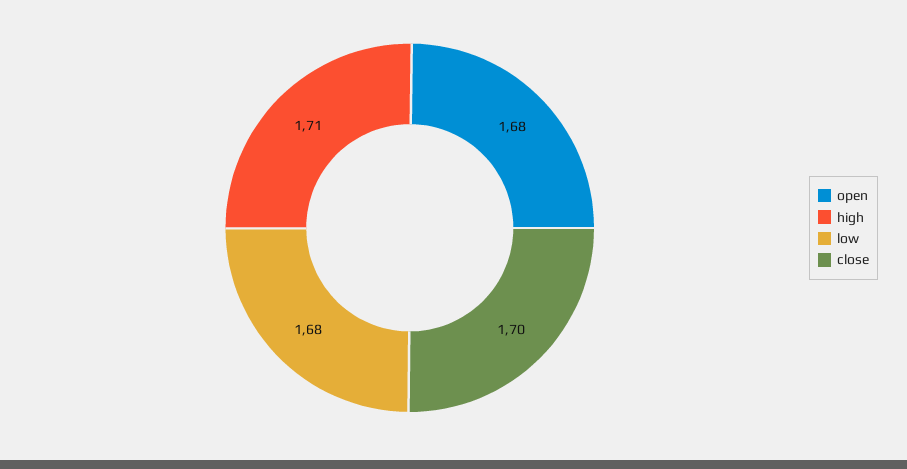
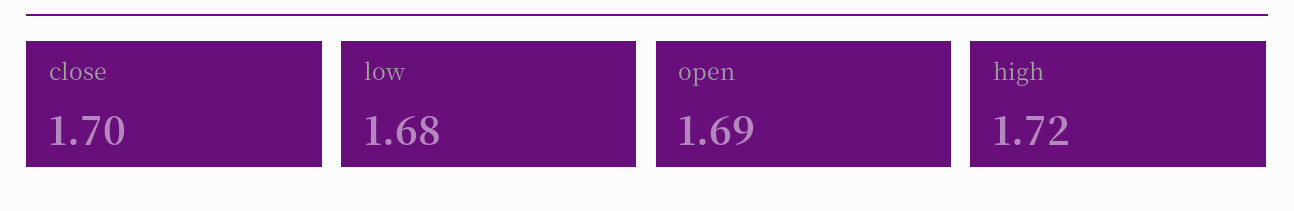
  {
-   "open": 1.68,
+   "open": 1.69,
-   "high": 1.71,
+   "high": 1.72,
    "low": 1.68,
    "close": 1.7
  }

